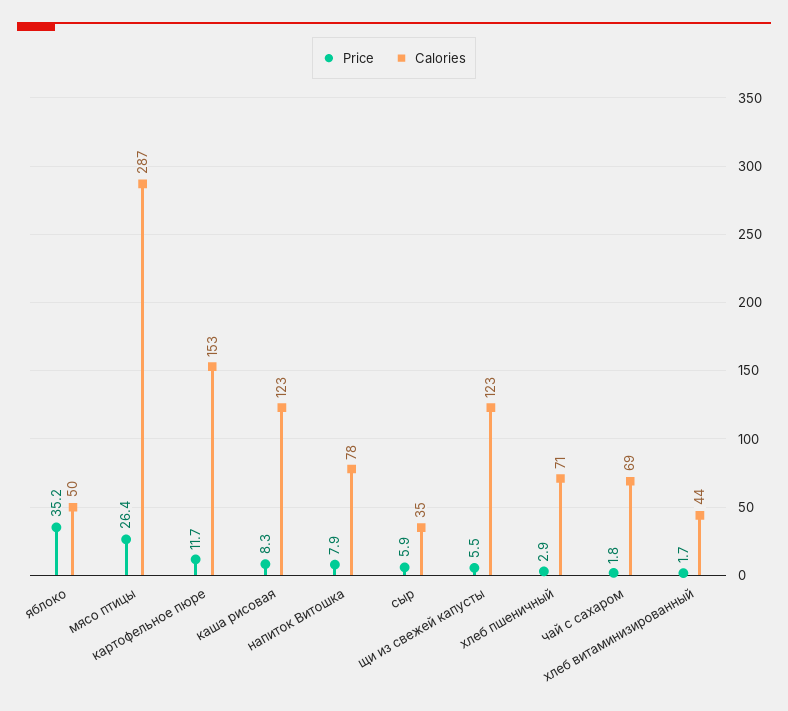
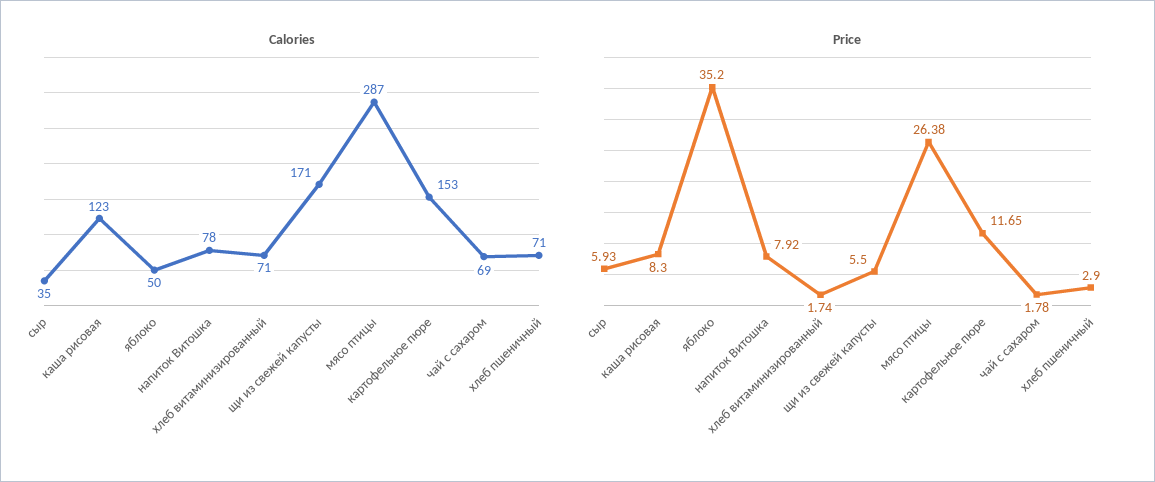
  {
    "Price": {
      "яблоко": 35.2,
      "мясо птицы": 26.38,
      "картофельное пюре": 11.65,
      "каша рисовая": 8.3,
      "напиток Витошка": 7.92,
      "сыр": 5.93,
      "щи из свежей капусты": 5.5,
      "хлеб пшеничный": 2.9,
      "чай с сахаром": 1.78,
      "хлеб витаминизированный": 1.74
    },
    "Calories": {
      "яблоко": 50,
      "мясо птицы": 287,
      "картофельное пюре": 153,
      "каша рисовая": 123,
      "напиток Витошка": 78,
      "сыр": 35,
-     "щи из свежей капусты": 123,
+     "щи из свежей капусты": 171,
      "хлеб пшеничный": 71,
      "чай с сахаром": 69,
-     "хлеб витаминизированный": 44
+     "хлеб витаминизированный": 71
    }
  }

